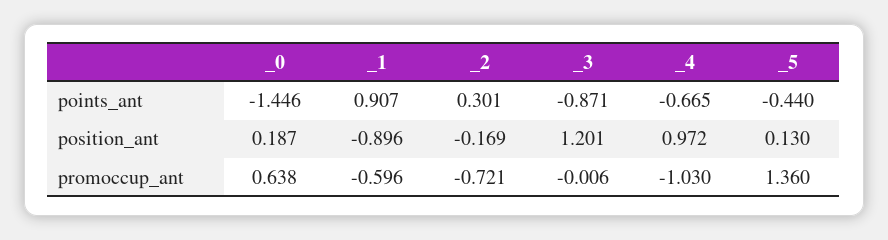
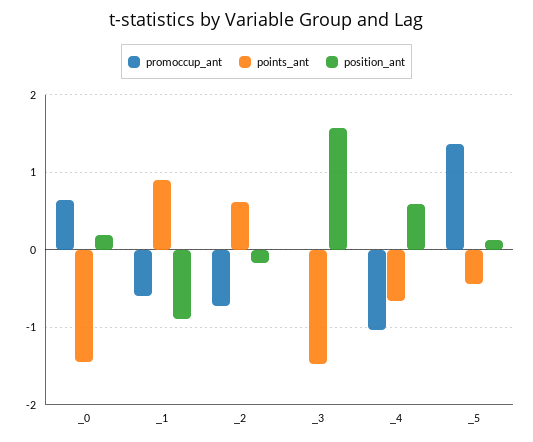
  {
    "points_ant": {
      "_0": -1.446,
      "_1": 0.907,
-     "_2": 0.301,
+     "_2": 0.6,
-     "_3": -0.871,
+     "_3": -1.5,
      "_4": -0.665,
      "_5": -0.44
    },
    "position_ant": {
      "_0": 0.187,
      "_1": -0.896,
      "_2": -0.169,
-     "_3": 1.201,
+     "_3": 1.6,
-     "_4": 0.972,
+     "_4": 0.6,
      "_5": 0.13
    },
    "promoccup_ant": {
      "_0": 0.638,
      "_1": -0.596,
      "_2": -0.721,
      "_3": -0.006,
      "_4": -1.03,
      "_5": 1.36
    }
  }

